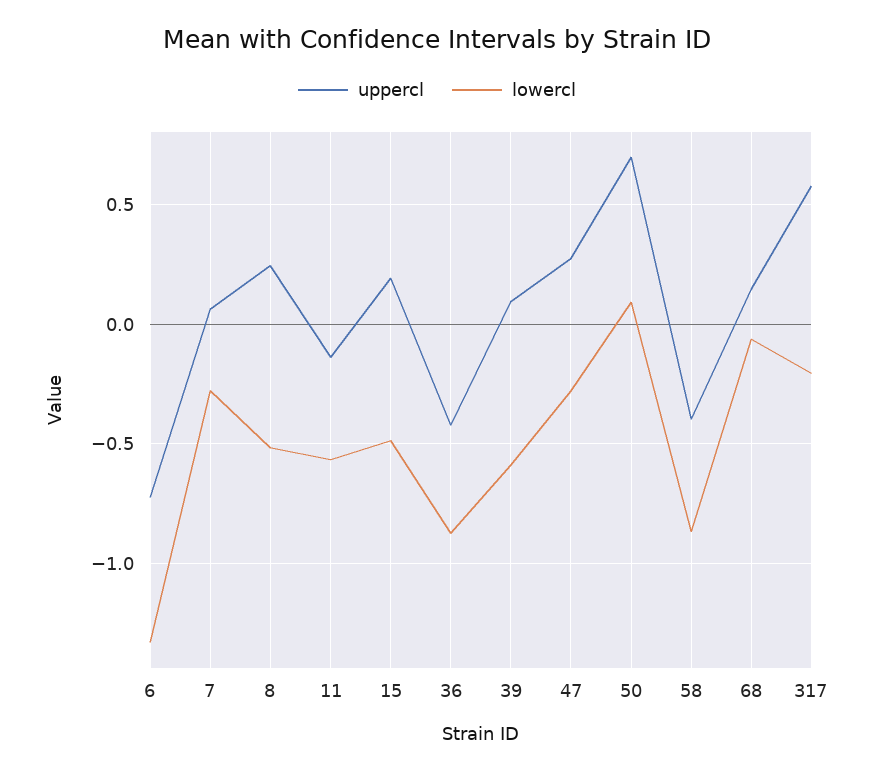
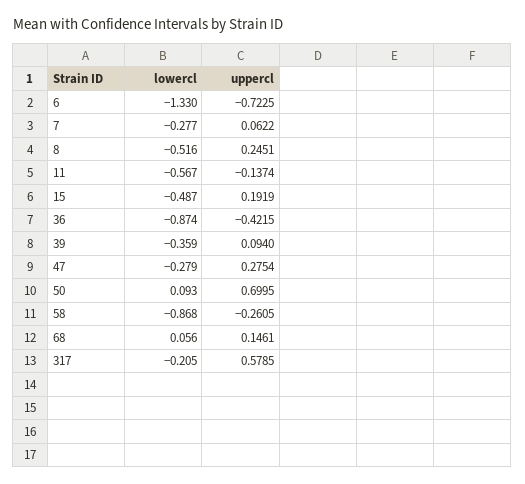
  {
    "uppercl": {
      "6": -0.7225,
      "7": 0.0622,
      "8": 0.2451,
      "11": -0.1374,
      "15": 0.1919,
      "36": -0.4215,
      "39": 0.094,
      "47": 0.2754,
      "50": 0.6995,
-     "58": -0.4,
+     "58": -0.2605,
      "68": 0.1461,
      "317": 0.5785
    },
    "lowercl": {
      "6": -1.33,
      "7": -0.277,
      "8": -0.516,
      "11": -0.567,
      "15": -0.487,
      "36": -0.874,
-     "39": -0.6,
+     "39": -0.359,
      "47": -0.279,
      "50": 0.093,
      "58": -0.868,
-     "68": -0.05,
+     "68": 0.056,
      "317": -0.205
    }
  }

